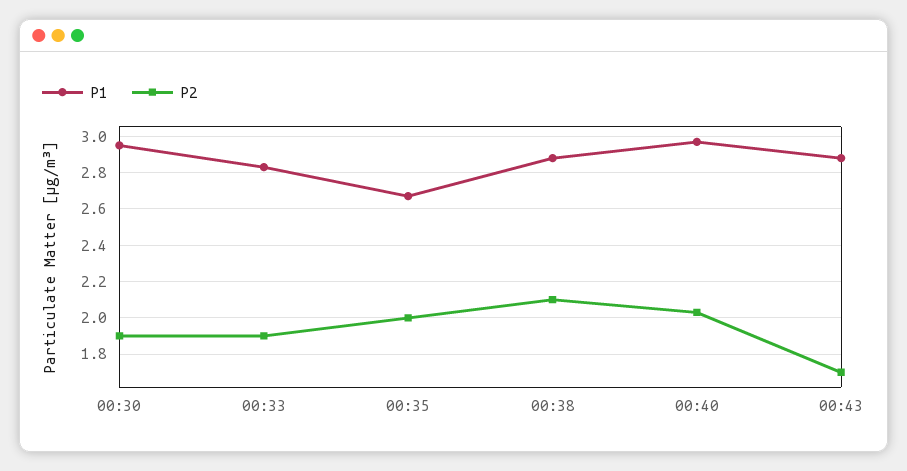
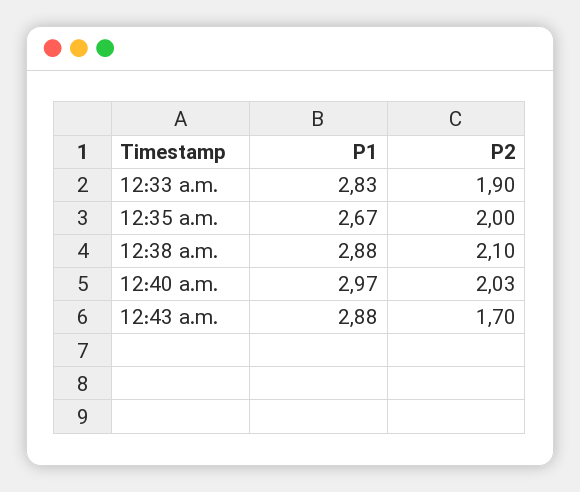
  {
    "P1": {
-     "00:30": 2.95,
      "00:33": 2.83,
      "00:35": 2.67,
      "00:38": 2.88,
      "00:40": 2.97,
      "00:43": 2.88
    },
    "P2": {
-     "00:30": 1.9,
      "00:33": 1.9,
      "00:35": 2,
      "00:38": 2.1,
      "00:40": 2.03,
      "00:43": 1.7
    }
  }

